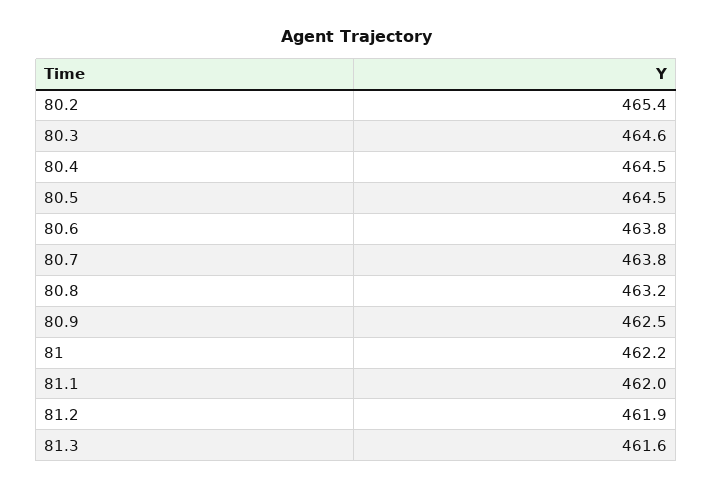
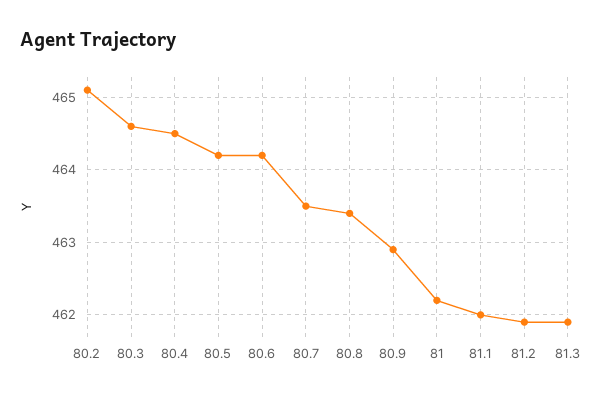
  {
-   "80.2": 465.4,
+   "80.2": 465.1,
    "80.3": 464.6,
    "80.4": 464.5,
-   "80.5": 464.5,
+   "80.5": 464.2,
-   "80.6": 463.8,
+   "80.6": 464.2,
-   "80.7": 463.8,
+   "80.7": 463.5,
-   "80.8": 463.2,
+   "80.8": 463.4,
-   "80.9": 462.5,
+   "80.9": 462.9,
    "81": 462.2,
    "81.1": 462,
    "81.2": 461.9,
-   "81.3": 461.6
+   "81.3": 461.9
  }

